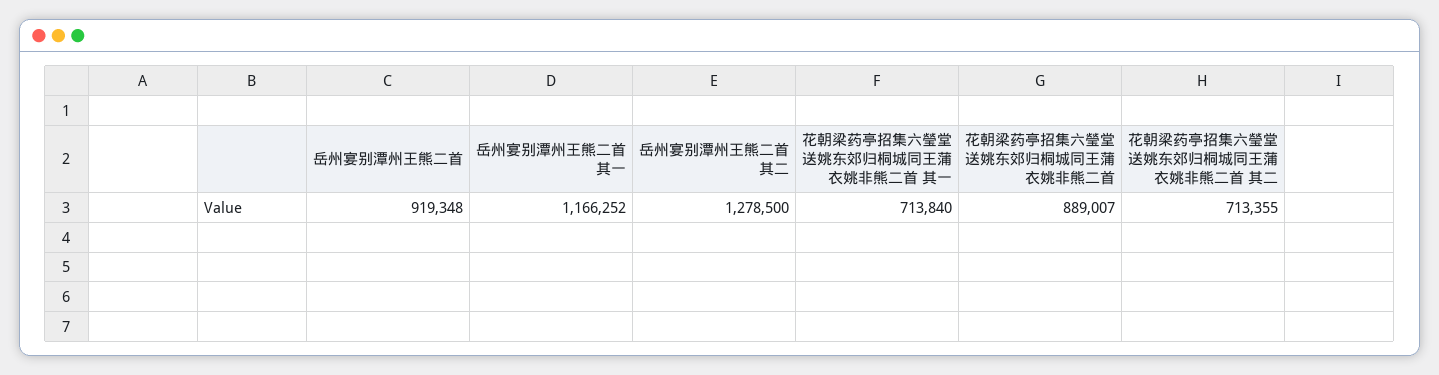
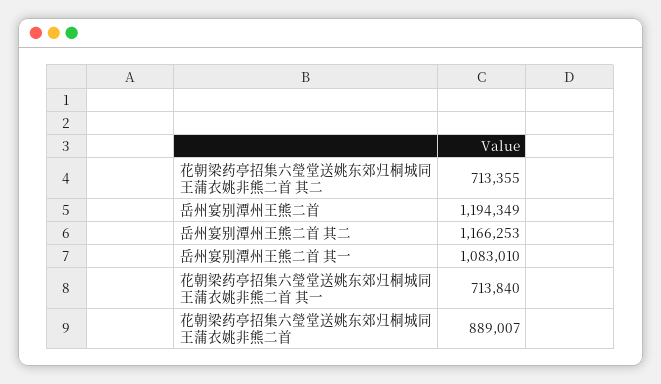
  {
-   "岳州宴别潭州王熊二首": 919348,
+   "岳州宴别潭州王熊二首": 1194349,
-   "岳州宴别潭州王熊二首 其一": 1166252,
+   "岳州宴别潭州王熊二首 其一": 1083010,
-   "岳州宴别潭州王熊二首 其二": 1278500,
+   "岳州宴别潭州王熊二首 其二": 1166253,
    "花朝梁药亭招集六瑩堂送姚东郊归桐城同王蒲衣姚非熊二首 其一": 713840,
    "花朝梁药亭招集六瑩堂送姚东郊归桐城同王蒲衣姚非熊二首": 889007,
    "花朝梁药亭招集六瑩堂送姚东郊归桐城同王蒲衣姚非熊二首 其二": 713355
  }

